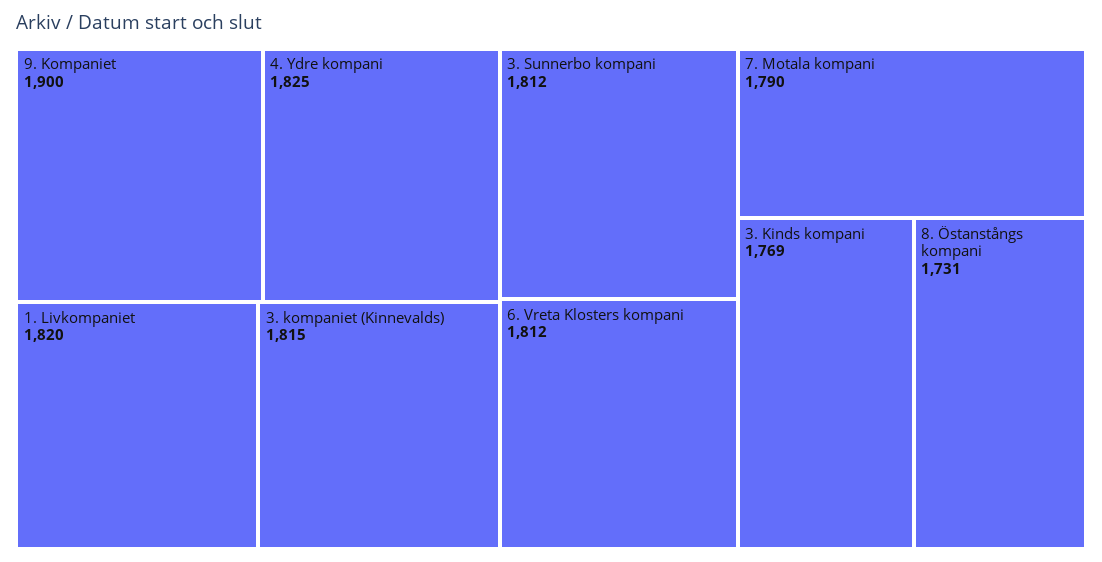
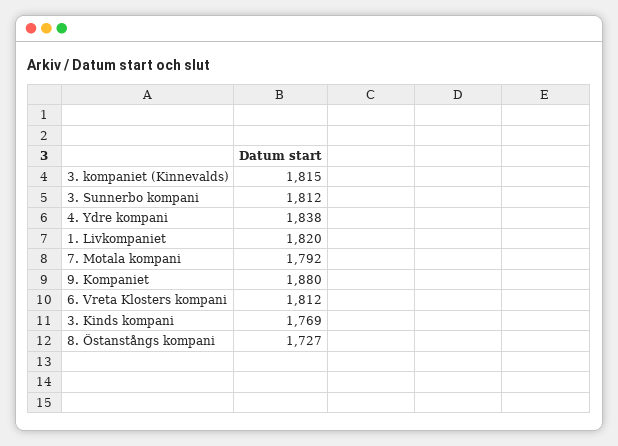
  {
-   "9. Kompaniet": 1900,
+   "9. Kompaniet": 1880,
-   "4. Ydre kompani": 1825,
+   "4. Ydre kompani": 1838,
    "1. Livkompaniet": 1820,
    "3. kompaniet (Kinnevalds)": 1815,
    "3. Sunnerbo kompani": 1812,
    "6. Vreta Klosters kompani": 1812,
-   "7. Motala kompani": 1790,
+   "7. Motala kompani": 1792,
    "3. Kinds kompani": 1769,
-   "8. Östanstångs kompani": 1731
+   "8. Östanstångs kompani": 1727
  }

